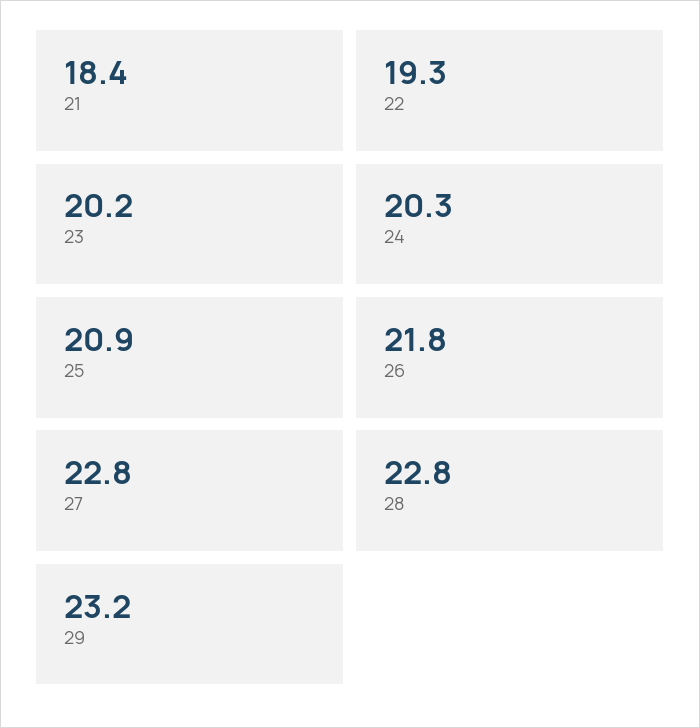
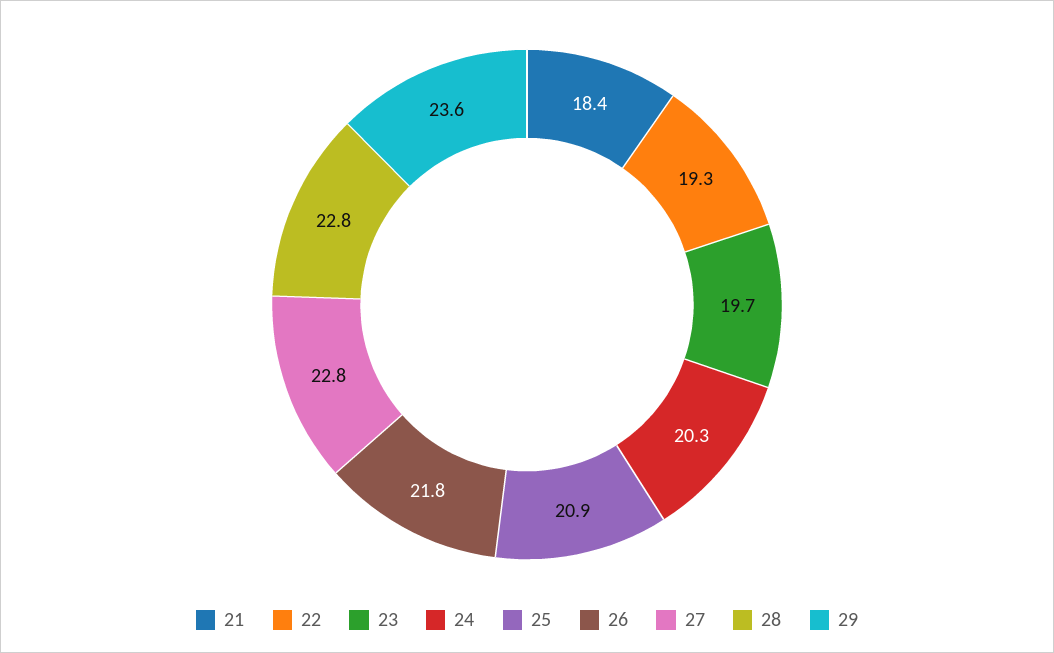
  {
    "21": 18.4,
    "22": 19.3,
-   "23": 20.2,
+   "23": 19.7,
    "24": 20.3,
    "25": 20.9,
    "26": 21.8,
    "27": 22.8,
    "28": 22.8,
-   "29": 23.2
+   "29": 23.6
  }

